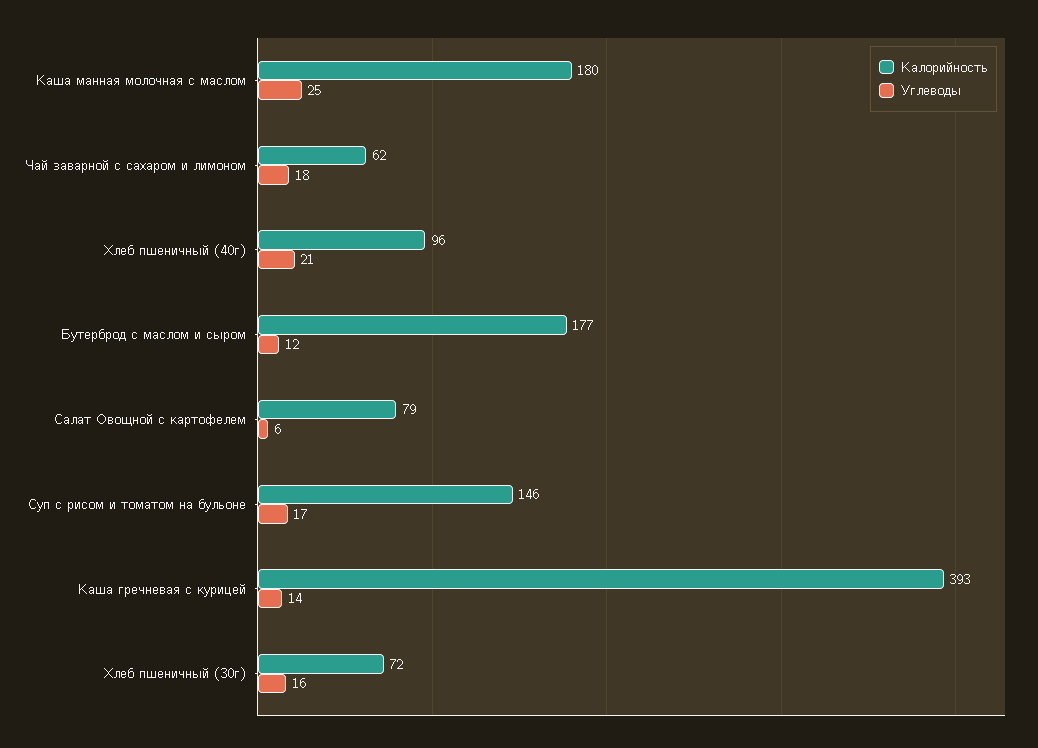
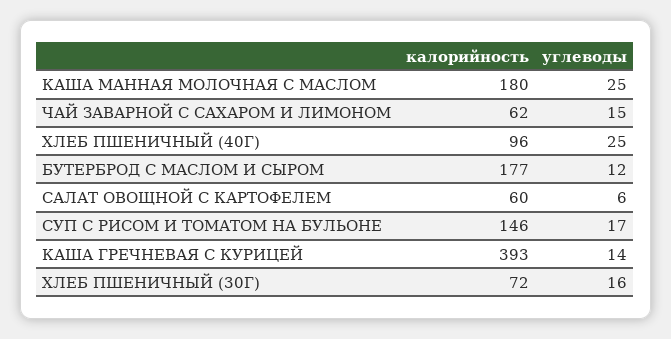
  {
    "Калорийность": {
      "Каша манная молочная с маслом": 180,
      "Чай заварной с сахаром и лимоном": 62,
      "Хлеб пшеничный (40г)": 96,
      "Бутерброд с маслом и сыром": 177,
-     "Салат Овощной с картофелем": 79,
+     "Салат Овощной с картофелем": 60,
      "Суп с рисом и томатом на бульоне": 146,
      "Каша гречневая с курицей": 393,
      "Хлеб пшеничный (30г)": 72
    },
    "Углеводы": {
      "Каша манная молочная с маслом": 25,
-     "Чай заварной с сахаром и лимоном": 18,
+     "Чай заварной с сахаром и лимоном": 15,
-     "Хлеб пшеничный (40г)": 21,
+     "Хлеб пшеничный (40г)": 25,
      "Бутерброд с маслом и сыром": 12,
      "Салат Овощной с картофелем": 6,
      "Суп с рисом и томатом на бульоне": 17,
      "Каша гречневая с курицей": 14,
      "Хлеб пшеничный (30г)": 16
    }
  }

